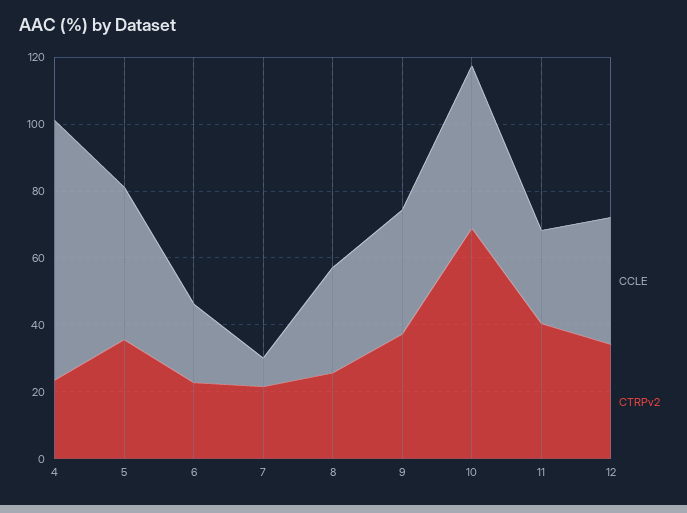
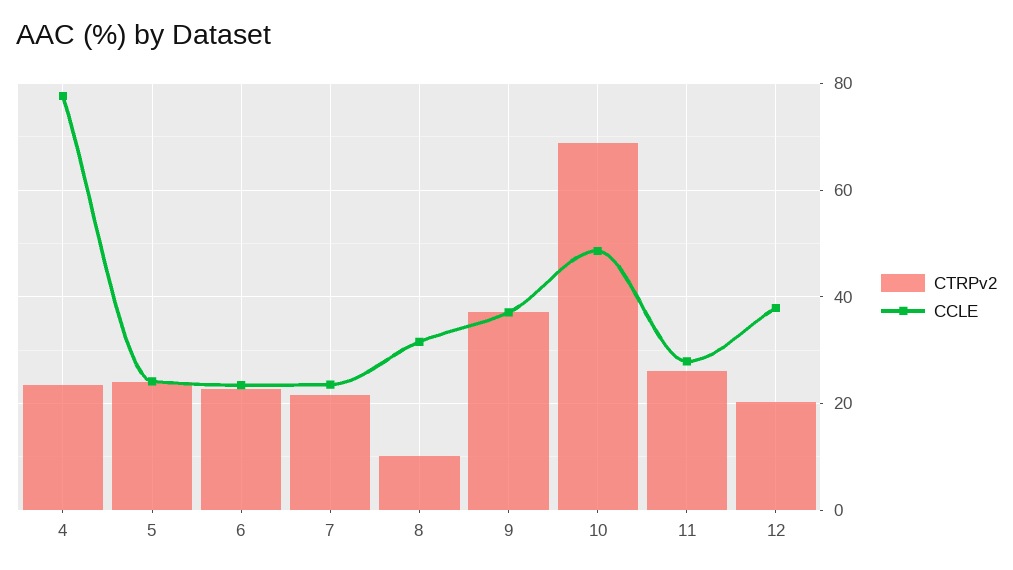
  {
    "CCLE": {
      "4": 78,
-     "5": 45,
+     "5": 24,
      "6": 24,
-     "7": 10,
+     "7": 24,
      "8": 32,
      "9": 38,
      "10": 48,
      "11": 28,
      "12": 38
    },
    "CTRPv2": {
      "4": 24,
-     "5": 35,
+     "5": 24,
      "6": 22,
      "7": 22,
-     "8": 25,
+     "8": 10,
      "9": 38,
      "10": 68,
-     "11": 40,
+     "11": 26,
-     "12": 35
+     "12": 20
    }
  }

